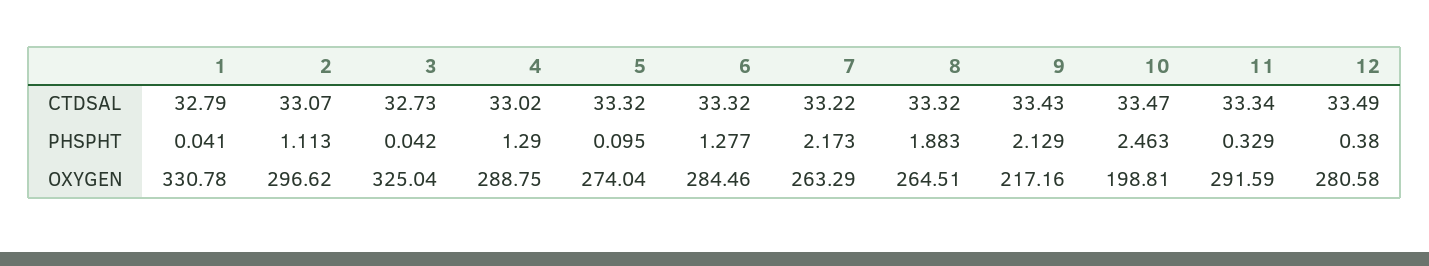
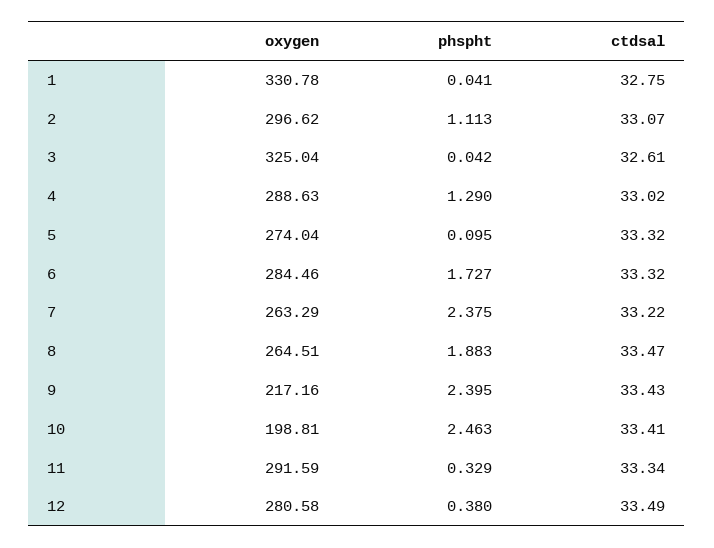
  {
    "1": {
-     "CTDSAL": 32.79,
+     "CTDSAL": 32.75,
      "PHSPHT": 0.041,
      "OXYGEN": 330.78
    },
    "2": {
      "CTDSAL": 33.07,
      "PHSPHT": 1.113,
      "OXYGEN": 296.62
    },
    "3": {
-     "CTDSAL": 32.73,
+     "CTDSAL": 32.61,
      "PHSPHT": 0.042,
      "OXYGEN": 325.04
    },
    "4": {
      "CTDSAL": 33.02,
      "PHSPHT": 1.29,
-     "OXYGEN": 288.75
+     "OXYGEN": 288.63
    },
    "5": {
      "CTDSAL": 33.32,
      "PHSPHT": 0.095,
      "OXYGEN": 274.04
    },
    "6": {
      "CTDSAL": 33.32,
-     "PHSPHT": 1.277,
+     "PHSPHT": 1.727,
      "OXYGEN": 284.46
    },
    "7": {
      "CTDSAL": 33.22,
-     "PHSPHT": 2.173,
+     "PHSPHT": 2.375,
      "OXYGEN": 263.29
    },
    "8": {
-     "CTDSAL": 33.32,
+     "CTDSAL": 33.47,
      "PHSPHT": 1.883,
      "OXYGEN": 264.51
    },
    "9": {
      "CTDSAL": 33.43,
-     "PHSPHT": 2.129,
+     "PHSPHT": 2.395,
      "OXYGEN": 217.16
    },
    "10": {
-     "CTDSAL": 33.47,
+     "CTDSAL": 33.41,
      "PHSPHT": 2.463,
      "OXYGEN": 198.81
    },
    "11": {
      "CTDSAL": 33.34,
      "PHSPHT": 0.329,
      "OXYGEN": 291.59
    },
    "12": {
      "CTDSAL": 33.49,
      "PHSPHT": 0.38,
      "OXYGEN": 280.58
    }
  }

